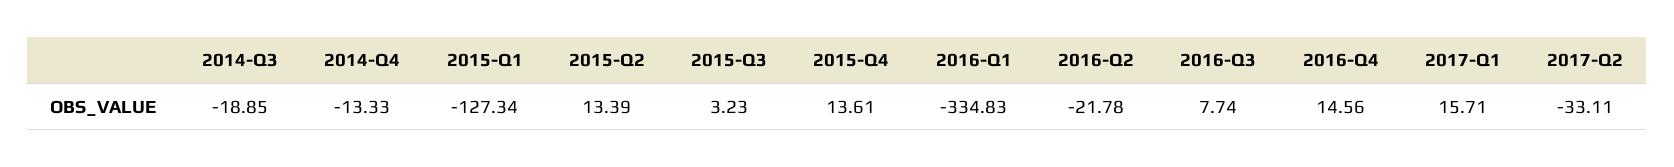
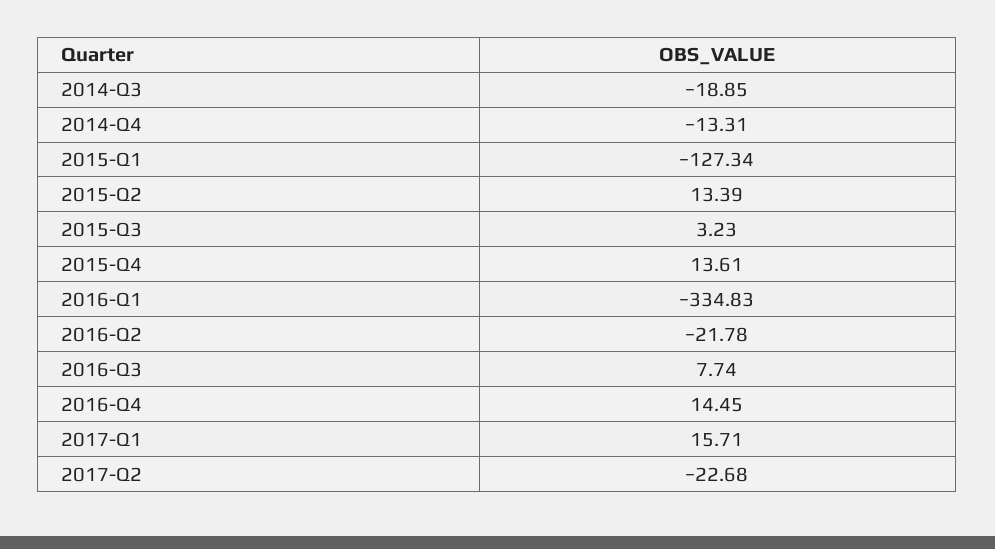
  {
    "2014-Q3": -18.85,
-   "2014-Q4": -13.33,
+   "2014-Q4": -13.31,
    "2015-Q1": -127.34,
    "2015-Q2": 13.39,
    "2015-Q3": 3.23,
    "2015-Q4": 13.61,
    "2016-Q1": -334.83,
    "2016-Q2": -21.78,
    "2016-Q3": 7.74,
-   "2016-Q4": 14.56,
+   "2016-Q4": 14.45,
    "2017-Q1": 15.71,
-   "2017-Q2": -33.11
+   "2017-Q2": -22.68
  }

